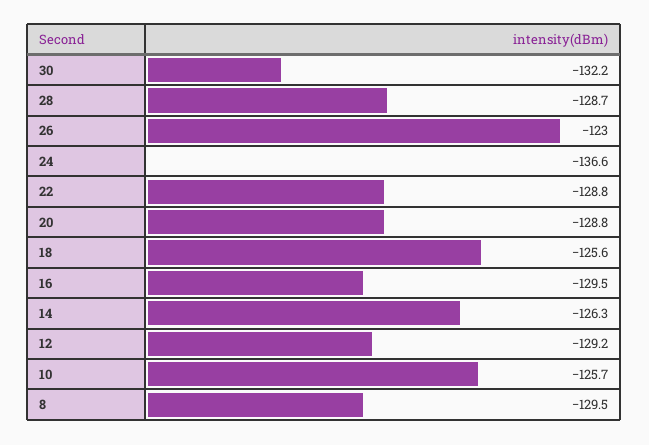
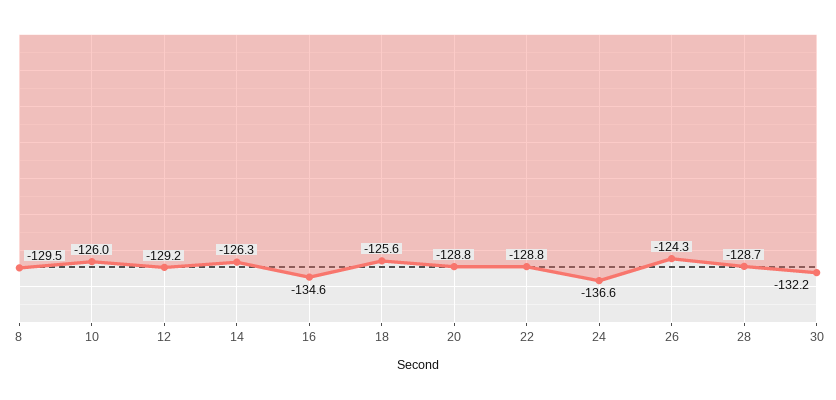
  {
    "30": -132.2,
    "28": -128.7,
-   "26": -123,
+   "26": -124.3,
    "24": -136.6,
    "22": -128.8,
    "20": -128.8,
    "18": -125.6,
-   "16": -129.5,
+   "16": -134.6,
    "14": -126.3,
    "12": -129.2,
-   "10": -125.7,
+   "10": -126,
    "8": -129.5
  }

